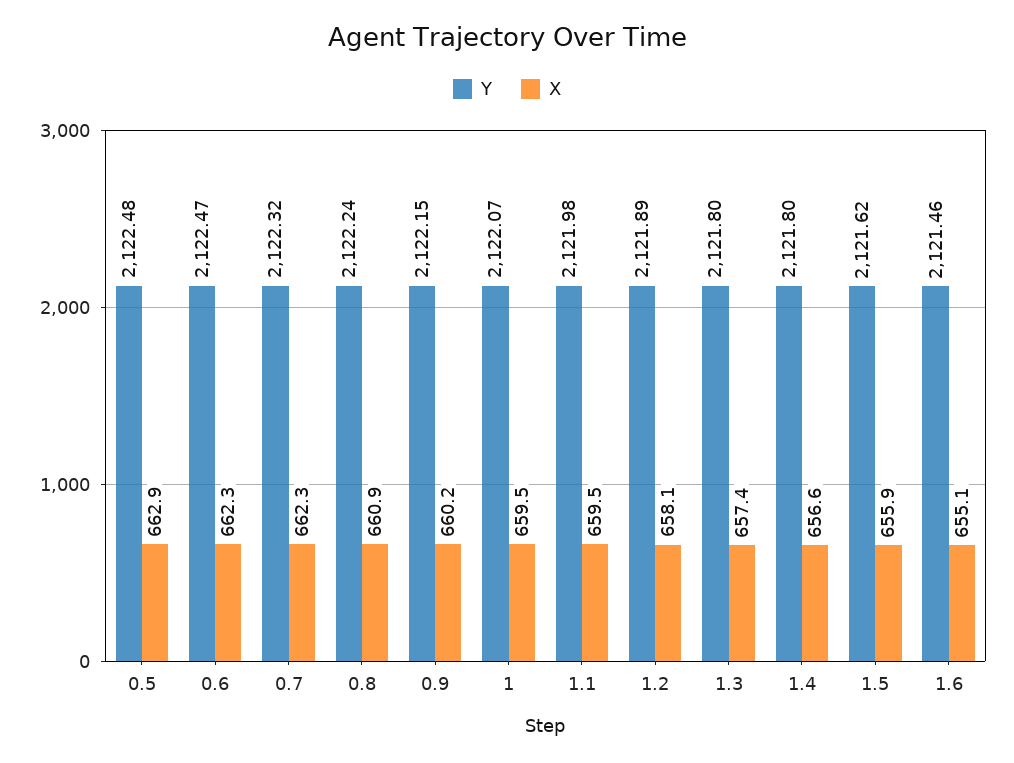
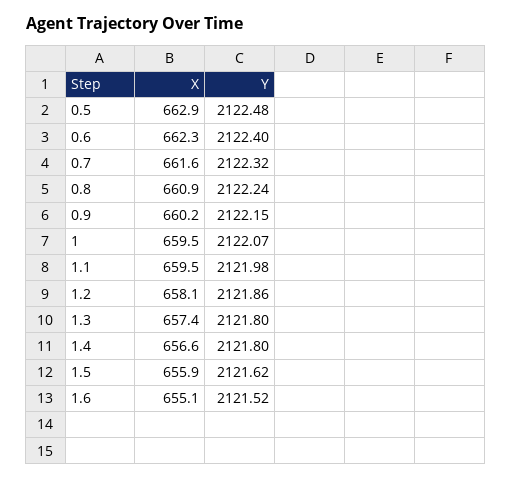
  {
    "Y": {
      "0.5": 2122.48,
-     "0.6": 2122.47,
+     "0.6": 2122.4,
      "0.7": 2122.32,
      "0.8": 2122.24,
      "0.9": 2122.15,
      "1": 2122.07,
      "1.1": 2121.98,
-     "1.2": 2121.89,
+     "1.2": 2121.86,
      "1.3": 2121.8,
      "1.4": 2121.8,
      "1.5": 2121.62,
-     "1.6": 2121.46
+     "1.6": 2121.52
    },
    "X": {
      "0.5": 662.9,
      "0.6": 662.3,
-     "0.7": 662.3,
+     "0.7": 661.6,
      "0.8": 660.9,
      "0.9": 660.2,
      "1": 659.5,
      "1.1": 659.5,
      "1.2": 658.1,
      "1.3": 657.4,
      "1.4": 656.6,
      "1.5": 655.9,
      "1.6": 655.1
    }
  }

